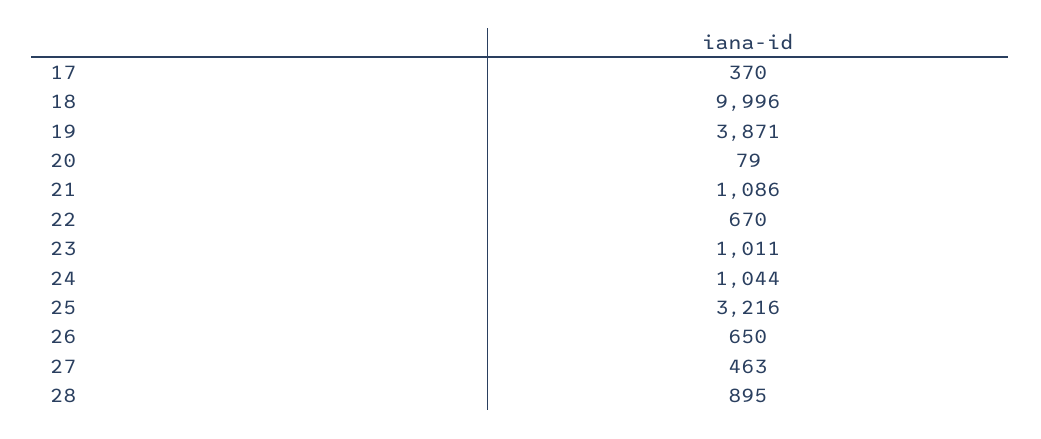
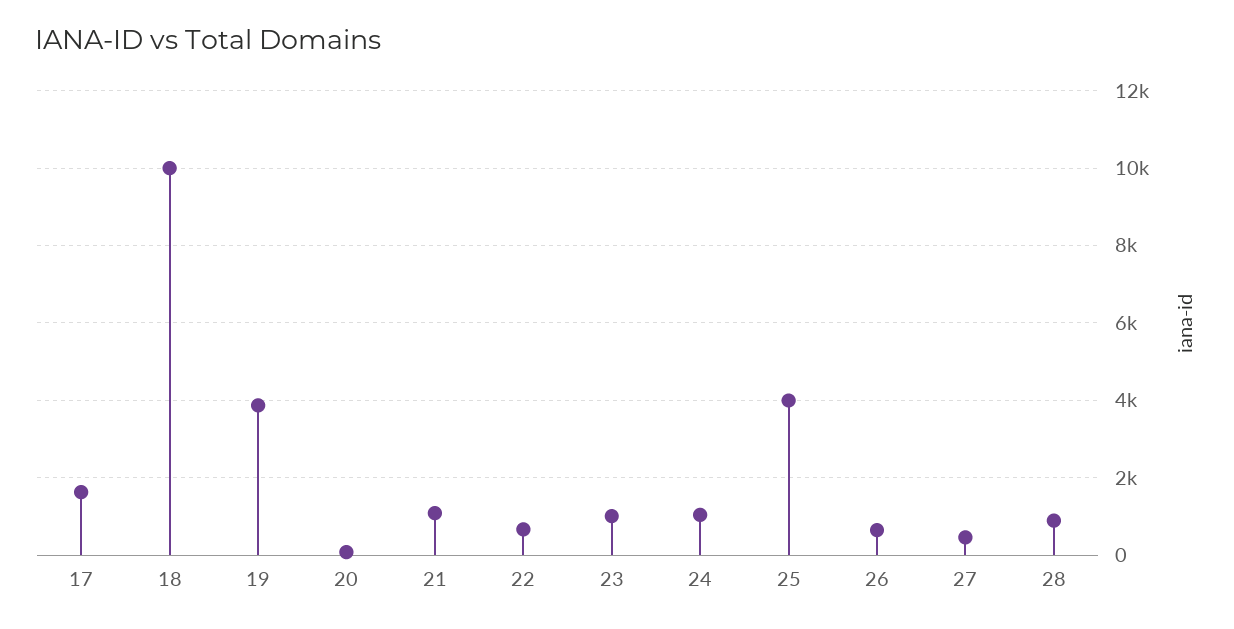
  {
-   "17": 370,
+   "17": 1600,
    "18": 9996,
    "19": 3871,
    "20": 79,
    "21": 1086,
    "22": 670,
    "23": 1011,
    "24": 1044,
-   "25": 3216,
+   "25": 4000,
    "26": 650,
    "27": 463,
    "28": 895
  }

